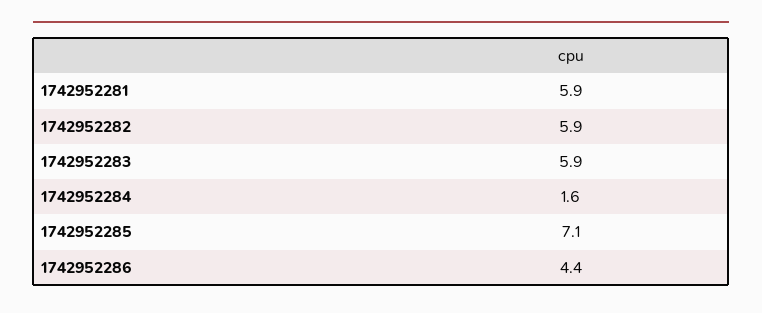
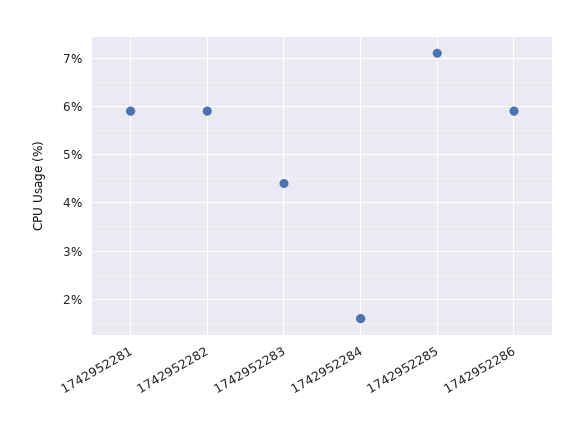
  {
    "1742952281": 5.9,
    "1742952282": 5.9,
-   "1742952283": 5.9,
+   "1742952283": 4.5,
    "1742952284": 1.6,
    "1742952285": 7.1,
-   "1742952286": 4.4
+   "1742952286": 6
  }

